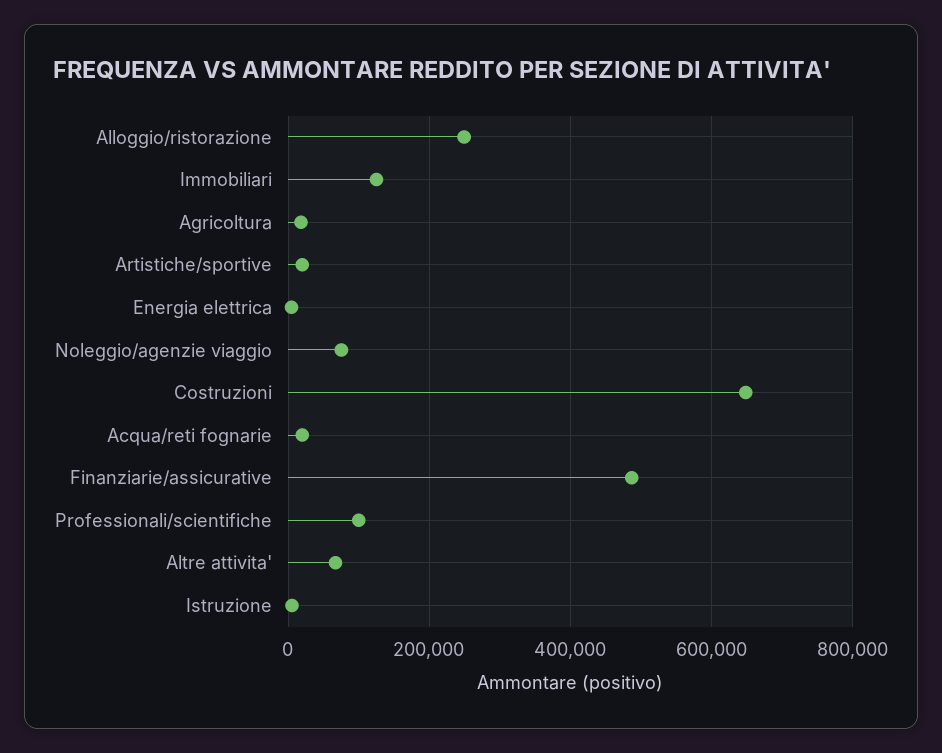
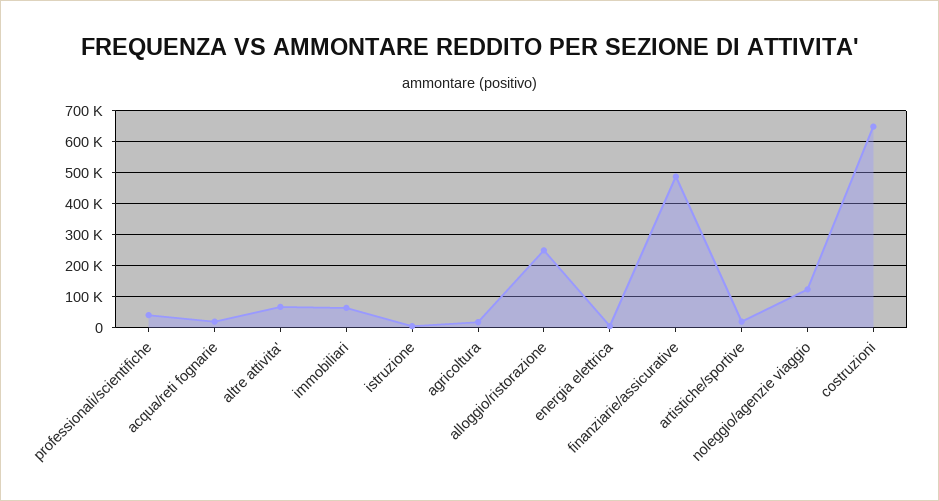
  {
    "Alloggio/ristorazione": 240000,
-   "Immobiliari": 120000,
+   "Immobiliari": 60000,
    "Agricoltura": 20000,
    "Artistiche/sportive": 20000,
    "Energia elettrica": 0,
-   "Noleggio/agenzie viaggio": 80000,
+   "Noleggio/agenzie viaggio": 120000,
    "Costruzioni": 640000,
    "Acqua/reti fognarie": 20000,
    "Finanziarie/assicurative": 480000,
-   "Professionali/scientifiche": 100000,
+   "Professionali/scientifiche": 40000,
    "Altre attivita'": 60000,
    "Istruzione": 0
  }

